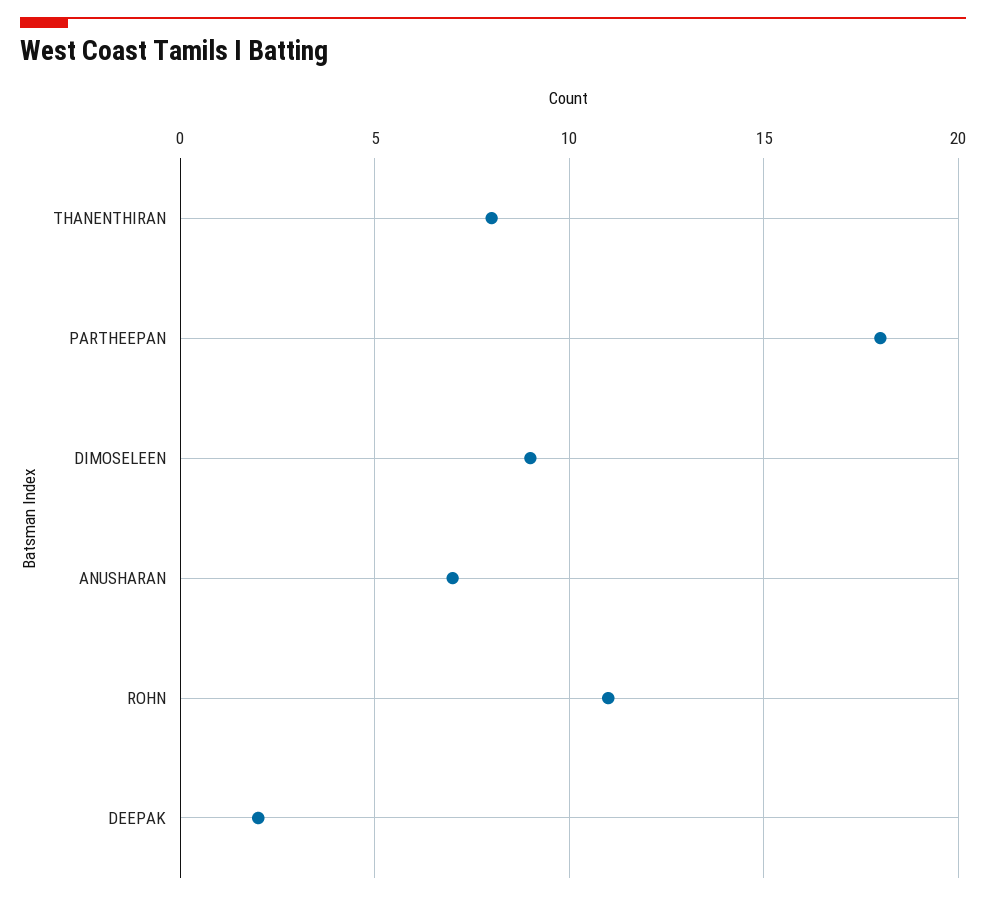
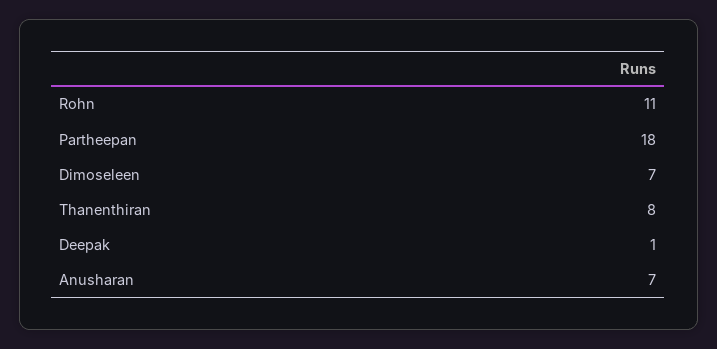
  {
    "THANENTHIRAN": 8,
    "PARTHEEPAN": 18,
-   "DIMOSELEEN": 9,
+   "DIMOSELEEN": 7,
    "ANUSHARAN": 7,
    "ROHN": 11,
-   "DEEPAK": 2
+   "DEEPAK": 1
  }

